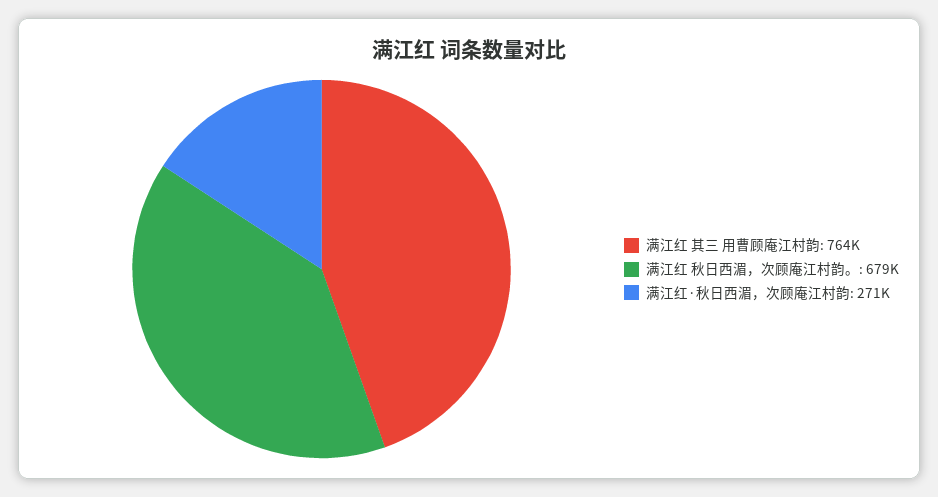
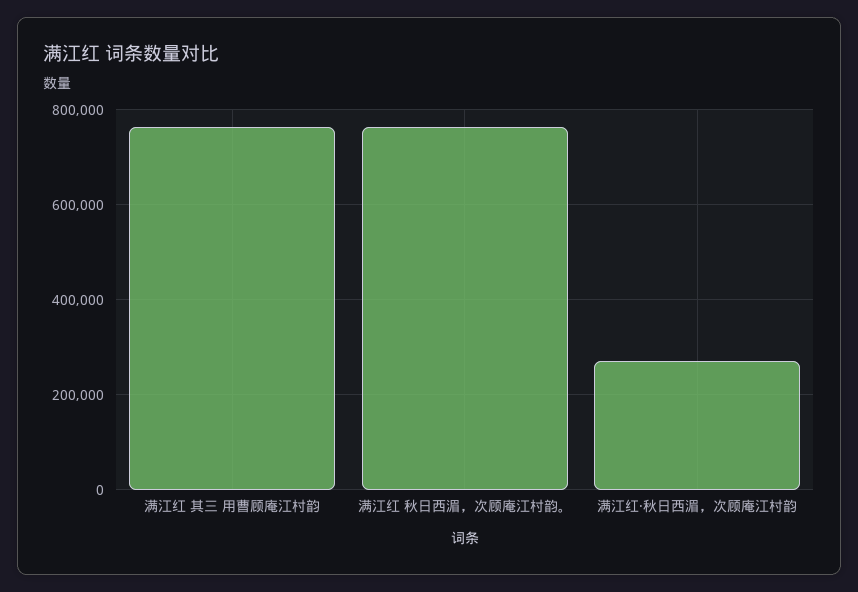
  {
    "满江红 其三 用曹顾庵江村韵": 764000,
-   "满江红 秋日西湄，次顾庵江村韵。": 679000,
+   "满江红 秋日西湄，次顾庵江村韵。": 760000,
    "满江红·秋日西湄，次顾庵江村韵": 271000
  }

